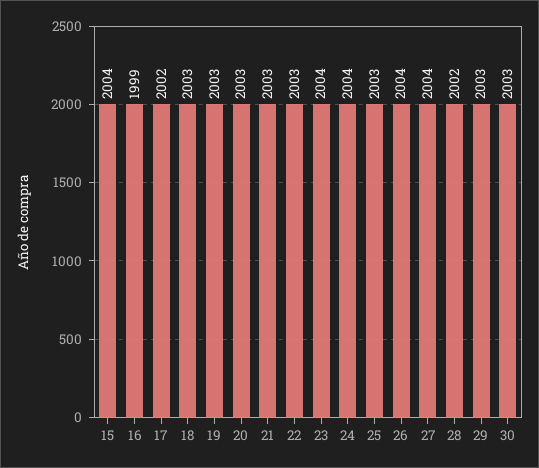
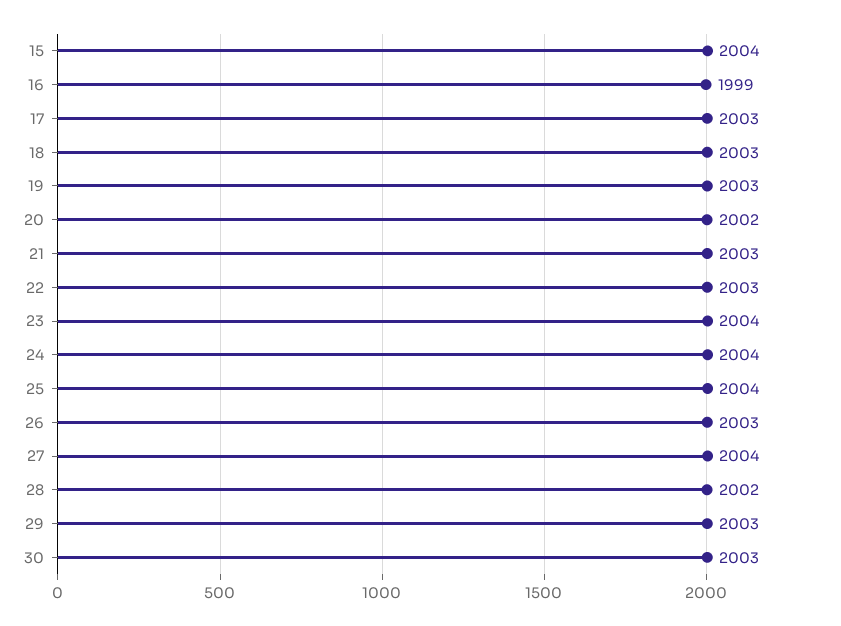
  {
    "15": 2004,
    "16": 1999,
-   "17": 2002,
+   "17": 2003,
    "18": 2003,
    "19": 2003,
-   "20": 2003,
+   "20": 2002,
    "21": 2003,
    "22": 2003,
    "23": 2004,
    "24": 2004,
-   "25": 2003,
+   "25": 2004,
-   "26": 2004,
+   "26": 2003,
    "27": 2004,
    "28": 2002,
    "29": 2003,
    "30": 2003
  }

